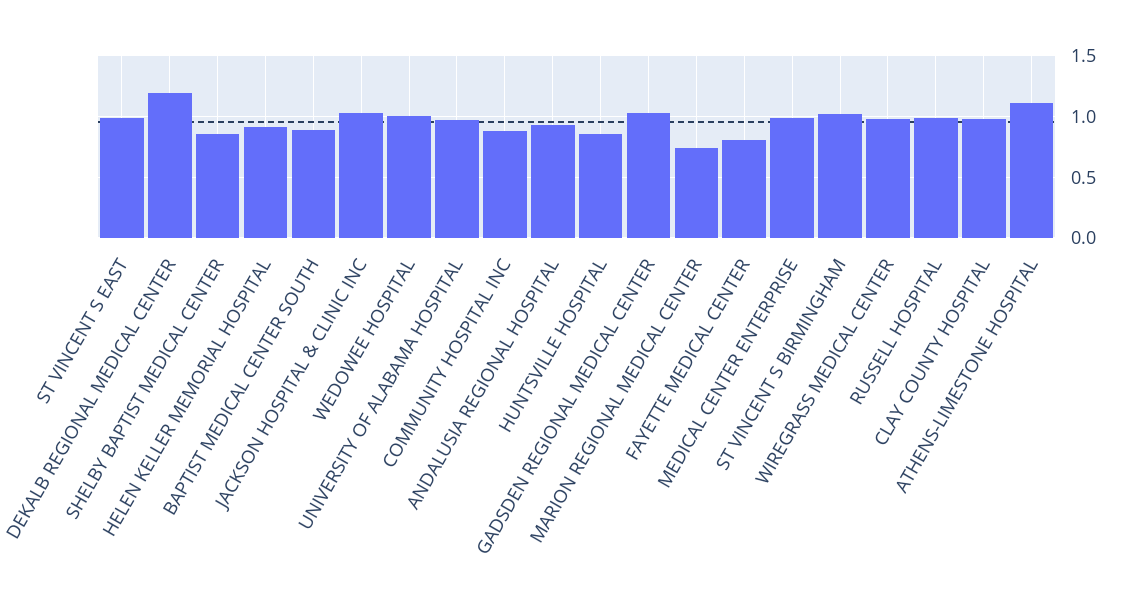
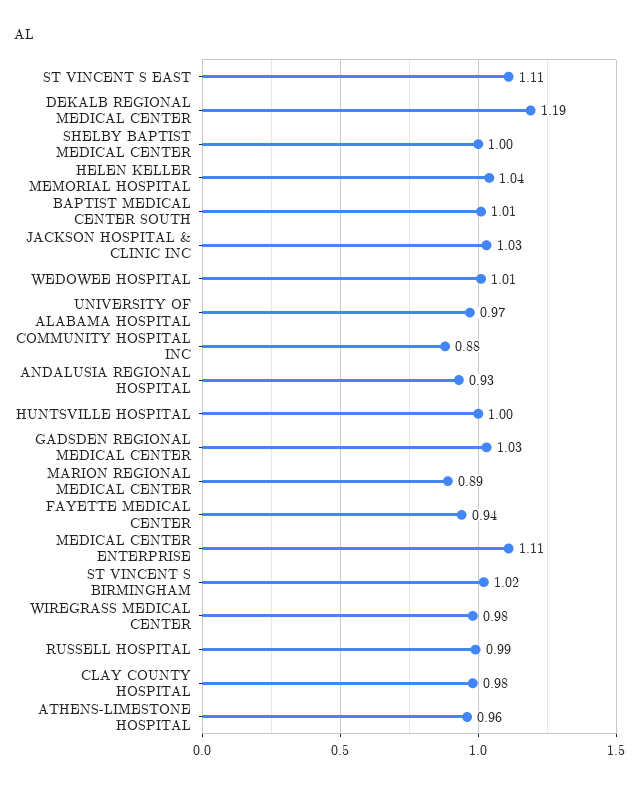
  {
-   "ST VINCENT S EAST": 1,
+   "ST VINCENT S EAST": 1.11,
    "DEKALB REGIONAL MEDICAL CENTER": 1.19,
-   "SHELBY BAPTIST MEDICAL CENTER": 0.85,
+   "SHELBY BAPTIST MEDICAL CENTER": 1,
-   "HELEN KELLER MEMORIAL HOSPITAL": 0.9,
+   "HELEN KELLER MEMORIAL HOSPITAL": 1.04,
-   "BAPTIST MEDICAL CENTER SOUTH": 0.9,
+   "BAPTIST MEDICAL CENTER SOUTH": 1.01,
    "JACKSON HOSPITAL & CLINIC INC": 1.03,
    "WEDOWEE HOSPITAL": 1.01,
    "UNIVERSITY OF ALABAMA HOSPITAL": 0.97,
    "COMMUNITY HOSPITAL INC": 0.88,
    "ANDALUSIA REGIONAL HOSPITAL": 0.93,
-   "HUNTSVILLE HOSPITAL": 0.85,
+   "HUNTSVILLE HOSPITAL": 1,
    "GADSDEN REGIONAL MEDICAL CENTER": 1.03,
-   "MARION REGIONAL MEDICAL CENTER": 0.75,
+   "MARION REGIONAL MEDICAL CENTER": 0.89,
-   "FAYETTE MEDICAL CENTER": 0.8,
+   "FAYETTE MEDICAL CENTER": 0.94,
-   "MEDICAL CENTER ENTERPRISE": 1,
+   "MEDICAL CENTER ENTERPRISE": 1.11,
    "ST VINCENT S BIRMINGHAM": 1.02,
    "WIREGRASS MEDICAL CENTER": 0.98,
    "RUSSELL HOSPITAL": 0.99,
    "CLAY COUNTY HOSPITAL": 0.98,
-   "ATHENS-LIMESTONE HOSPITAL": 1.1
+   "ATHENS-LIMESTONE HOSPITAL": 0.96
  }

